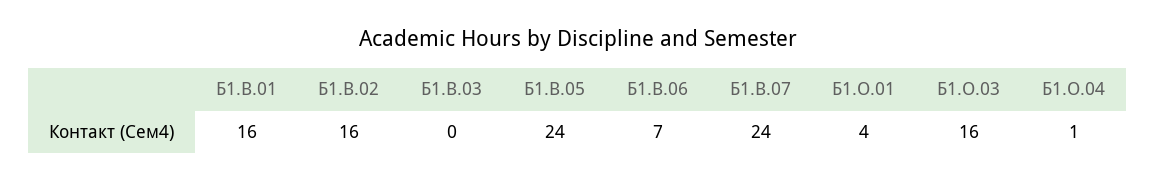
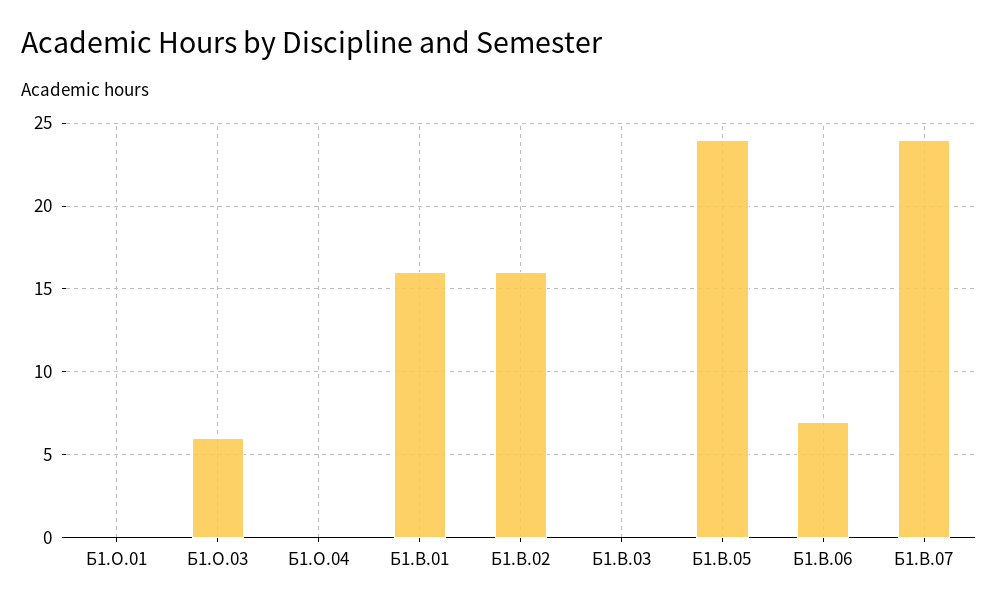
  {
    "Б1.В.01": 16,
    "Б1.В.02": 16,
    "Б1.В.03": 0,
    "Б1.В.05": 24,
    "Б1.В.06": 7,
    "Б1.В.07": 24,
-   "Б1.О.01": 4,
+   "Б1.О.01": 0,
-   "Б1.О.03": 16,
+   "Б1.О.03": 6,
-   "Б1.О.04": 1
+   "Б1.О.04": 0
  }

